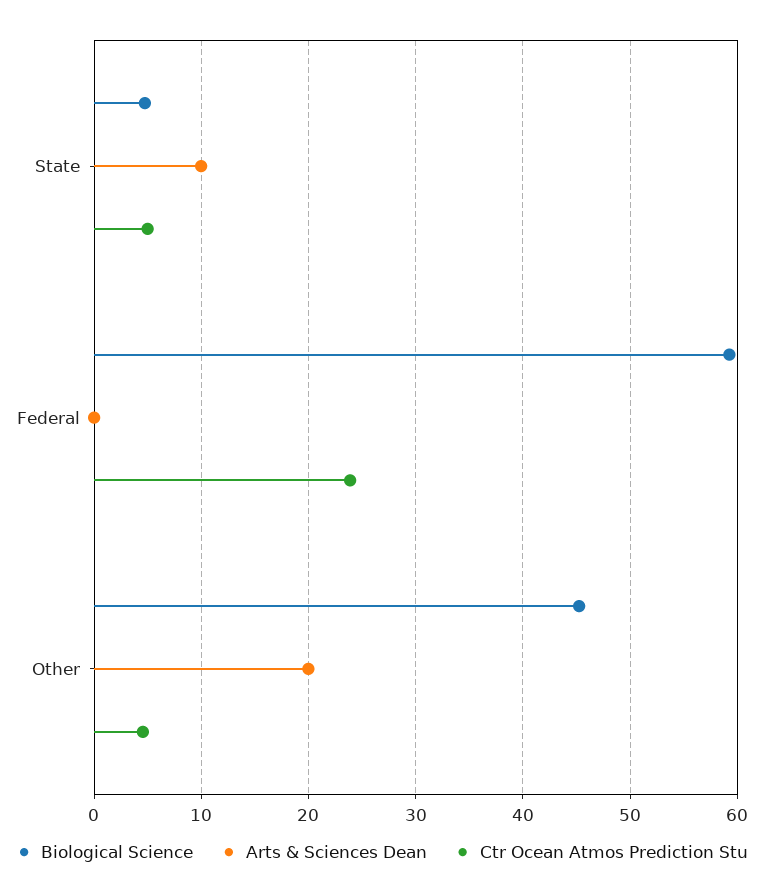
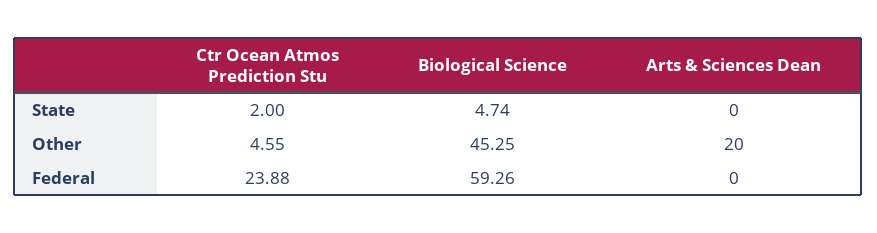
  {
    "Biological Science": {
      "State": 4.74,
      "Federal": 59.26,
      "Other": 45.25
    },
    "Arts & Sciences Dean": {
-     "State": 10,
+     "State": 0,
      "Federal": 0,
      "Other": 20
    },
    "Ctr Ocean Atmos Prediction Stu": {
-     "State": 5,
+     "State": 2,
      "Federal": 23.88,
      "Other": 4.55
    }
  }

